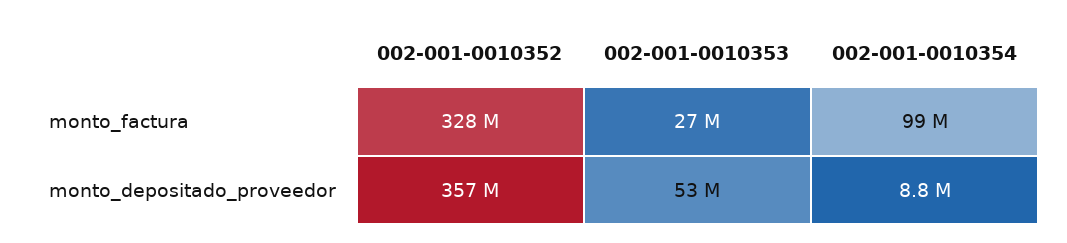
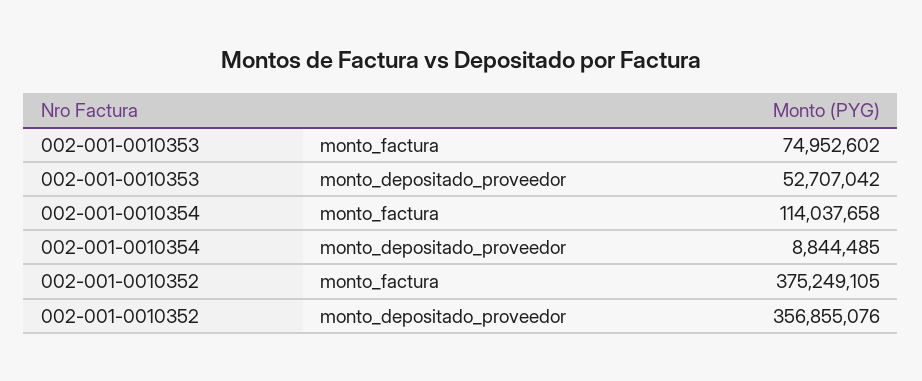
  {
    "002-001-0010352": {
-     "monto_factura": 328000000,
+     "monto_factura": 375249105,
      "monto_depositado_proveedor": 356855076
    },
    "002-001-0010353": {
-     "monto_factura": 27000000,
+     "monto_factura": 74952602,
      "monto_depositado_proveedor": 52707042
    },
    "002-001-0010354": {
-     "monto_factura": 99000000,
+     "monto_factura": 114037658,
      "monto_depositado_proveedor": 8844485
    }
  }

